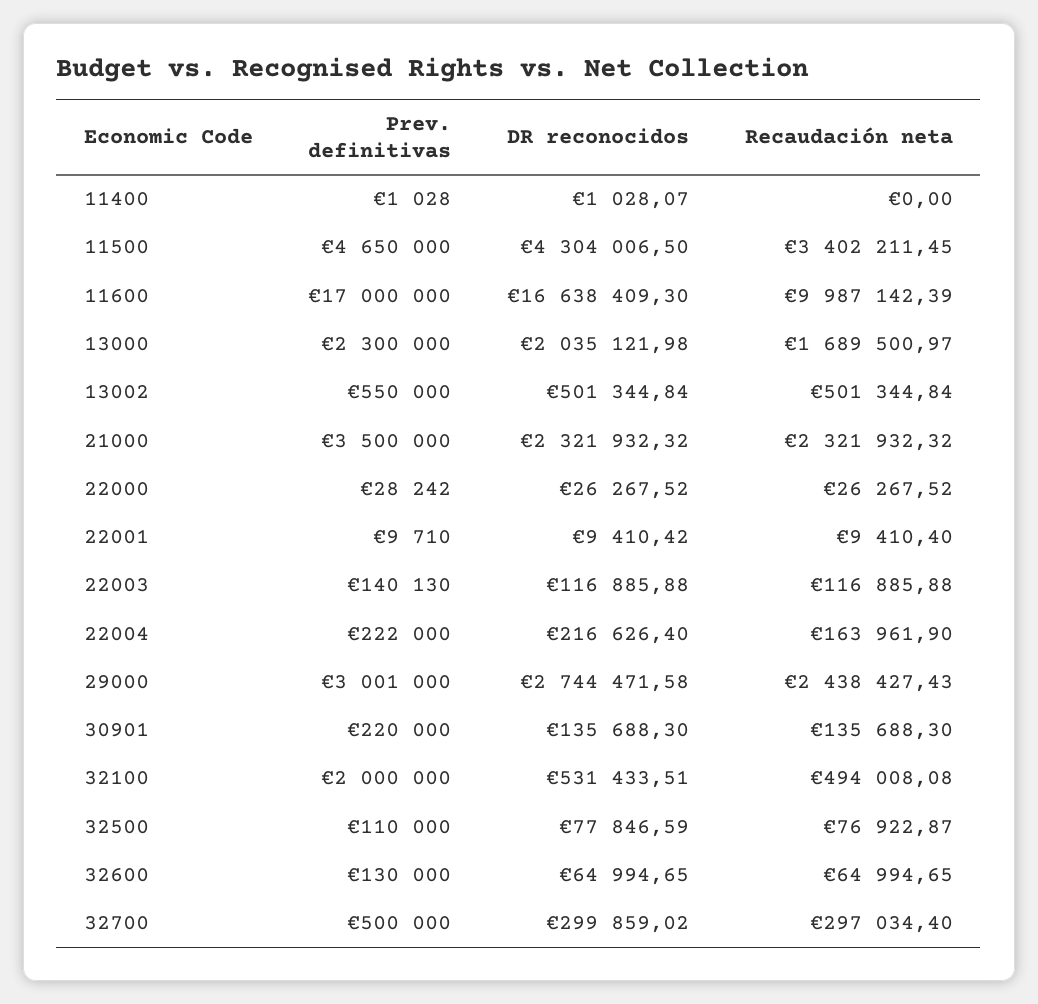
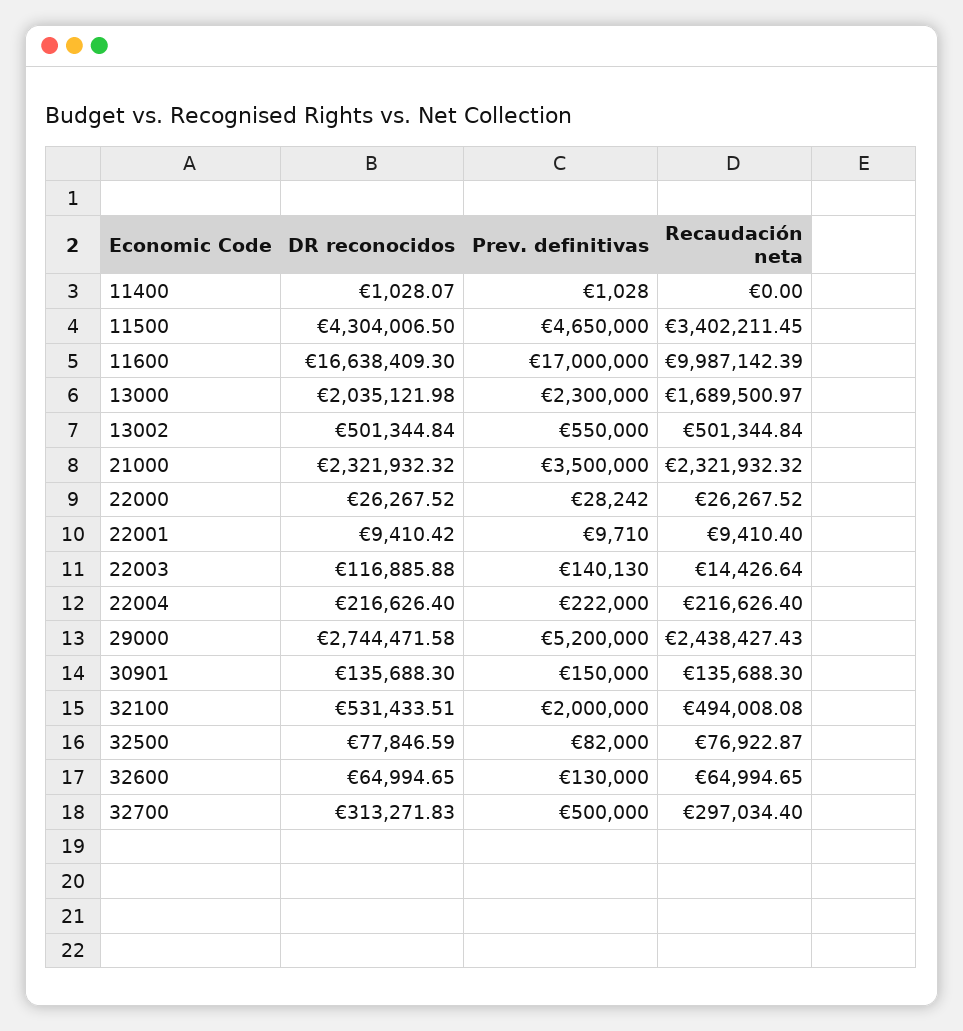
  {
    "Prev. definitivas": {
      "11400": 1028,
      "11500": 4650000,
      "11600": 17000000,
      "13000": 2300000,
      "13002": 550000,
      "21000": 3500000,
      "22000": 28242,
      "22001": 9710,
      "22003": 140130,
      "22004": 222000,
-     "29000": 3001000,
+     "29000": 5200000,
-     "30901": 220000,
+     "30901": 150000,
      "32100": 2000000,
-     "32500": 110000,
+     "32500": 82000,
      "32600": 130000,
      "32700": 500000
    },
    "DR reconocidos": {
      "11400": 1028.07,
      "11500": 4304006.5,
      "11600": 16638409.3,
      "13000": 2035121.98,
      "13002": 501344.84,
      "21000": 2321932.32,
      "22000": 26267.52,
      "22001": 9410.42,
      "22003": 116885.88,
      "22004": 216626.4,
      "29000": 2744471.58,
      "30901": 135688.3,
      "32100": 531433.51,
      "32500": 77846.59,
      "32600": 64994.65,
-     "32700": 299859.02
+     "32700": 313271.83
    },
    "Recaudación neta": {
      "11400": 0,
      "11500": 3402211.45,
      "11600": 9987142.39,
      "13000": 1689500.97,
      "13002": 501344.84,
      "21000": 2321932.32,
      "22000": 26267.52,
      "22001": 9410.4,
-     "22003": 116885.88,
+     "22003": 14426.64,
-     "22004": 163961.9,
+     "22004": 216626.4,
      "29000": 2438427.43,
      "30901": 135688.3,
      "32100": 494008.08,
      "32500": 76922.87,
      "32600": 64994.65,
      "32700": 297034.4
    }
  }

